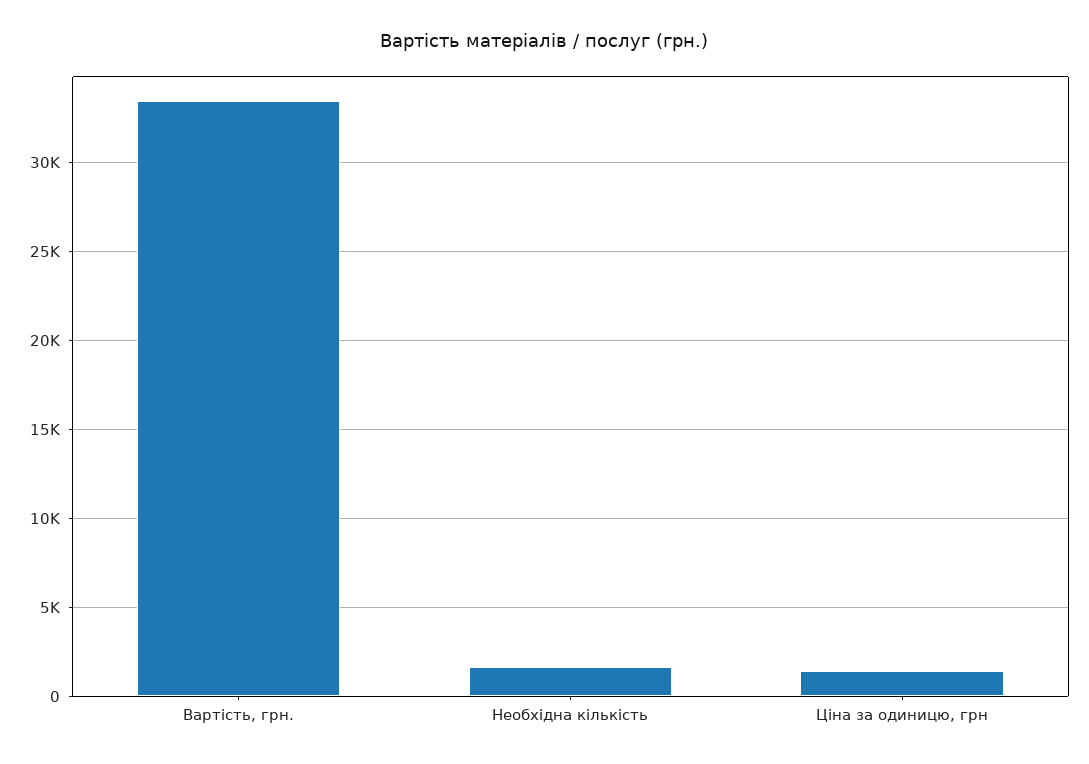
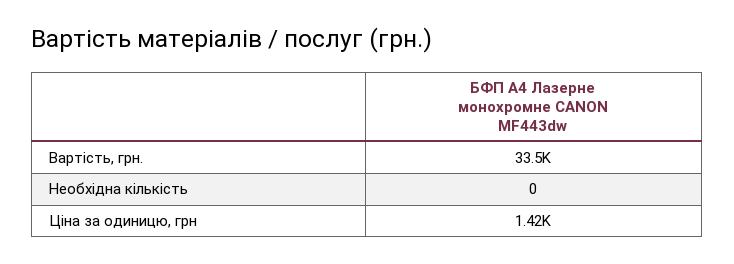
  {
    "Вартість, грн.": 33500,
-   "Необхідна кількість": 1500,
+   "Необхідна кількість": 0,
    "Ціна за одиницю, грн": 1420
  }

